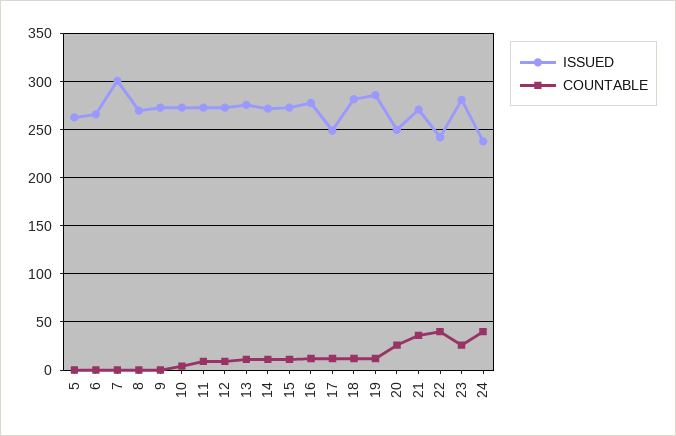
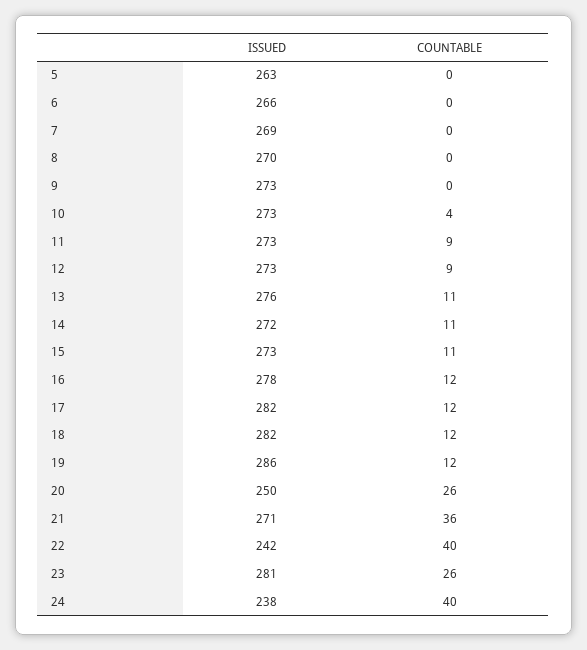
  {
    "ISSUED": {
      "5": 263,
      "6": 266,
-     "7": 300,
+     "7": 269,
      "8": 270,
      "9": 273,
      "10": 273,
      "11": 273,
      "12": 273,
      "13": 276,
      "14": 272,
      "15": 273,
      "16": 278,
-     "17": 250,
+     "17": 282,
      "18": 282,
      "19": 286,
      "20": 250,
      "21": 271,
      "22": 242,
      "23": 281,
      "24": 238
    },
    "COUNTABLE": {
      "5": 0,
      "6": 0,
      "7": 0,
      "8": 0,
      "9": 0,
      "10": 4,
      "11": 9,
      "12": 9,
      "13": 11,
      "14": 11,
      "15": 11,
      "16": 12,
      "17": 12,
      "18": 12,
      "19": 12,
      "20": 26,
      "21": 36,
      "22": 40,
      "23": 26,
      "24": 40
    }
  }

